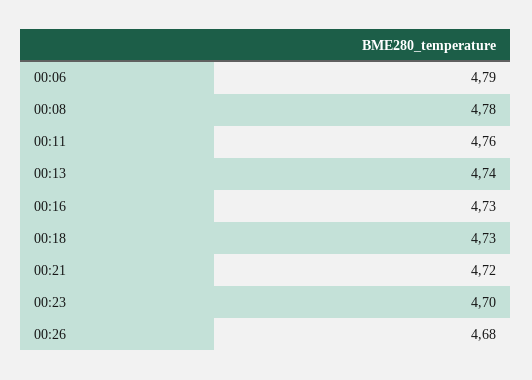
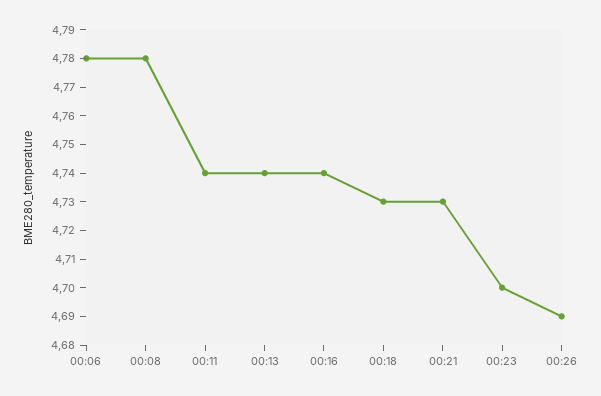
  {
-   "00:06": 4.79,
+   "00:06": 4.78,
    "00:08": 4.78,
-   "00:11": 4.76,
+   "00:11": 4.74,
    "00:13": 4.74,
-   "00:16": 4.73,
+   "00:16": 4.74,
    "00:18": 4.73,
-   "00:21": 4.72,
+   "00:21": 4.73,
    "00:23": 4.7,
-   "00:26": 4.68
+   "00:26": 4.69
  }

